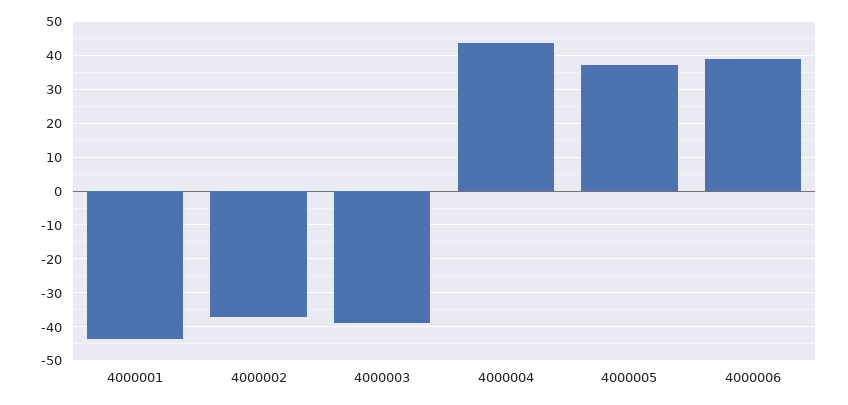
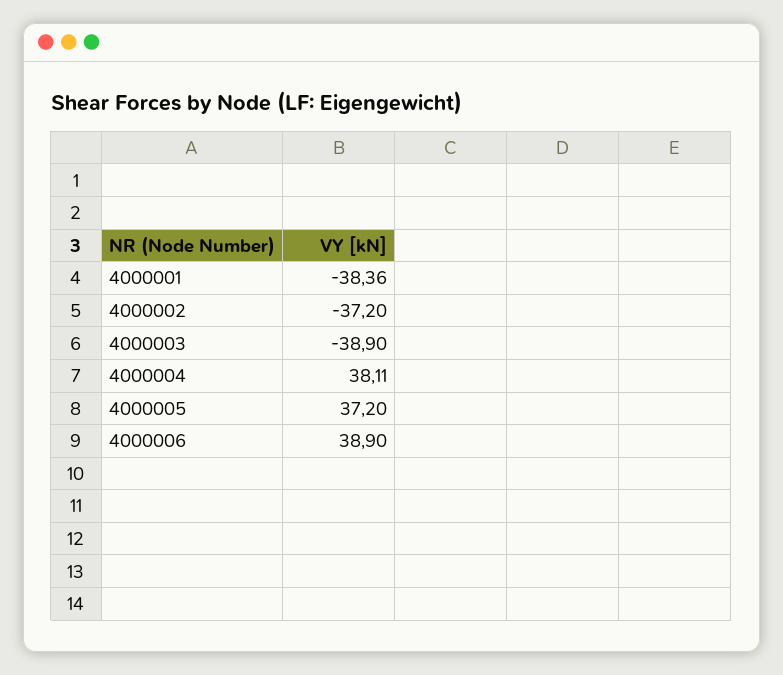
  {
-   "4000001": -44,
+   "4000001": -38.36,
    "4000002": -37.2,
    "4000003": -38.9,
-   "4000004": 44,
+   "4000004": 38.11,
    "4000005": 37.2,
    "4000006": 38.9
  }

